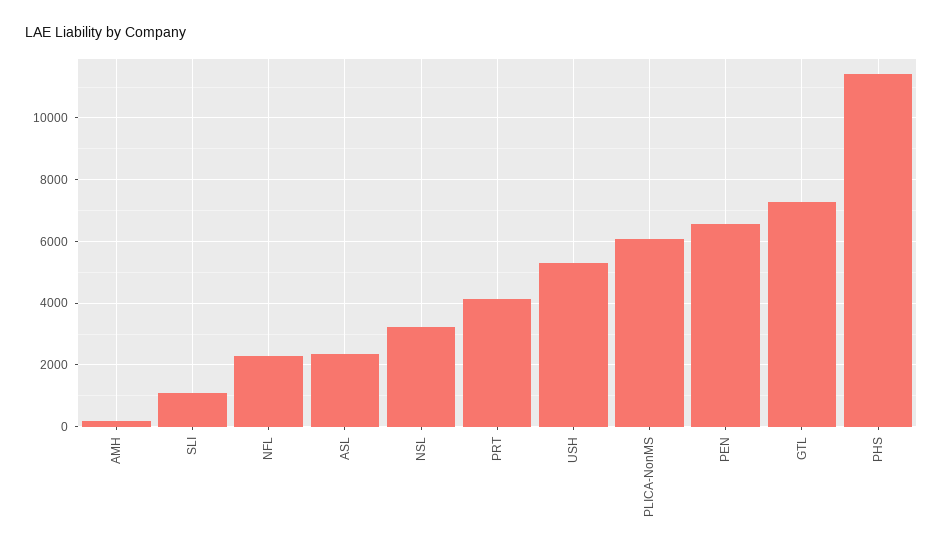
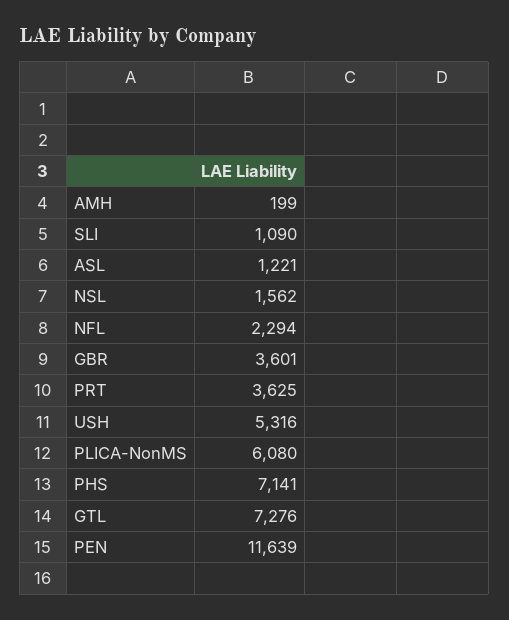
  {
    "AMH": 199,
    "SLI": 1090,
    "NFL": 2294,
-   "ASL": 2400,
+   "ASL": 1221,
-   "NSL": 3200,
+   "NSL": 1562,
-   "PRT": 4200,
+   "PRT": 3625,
    "USH": 5316,
    "PLICA-NonMS": 6080,
-   "PEN": 6600,
+   "PEN": 11639,
    "GTL": 7276,
-   "PHS": 11400
+   "PHS": 7141,
+   "GBR": 3601
  }

